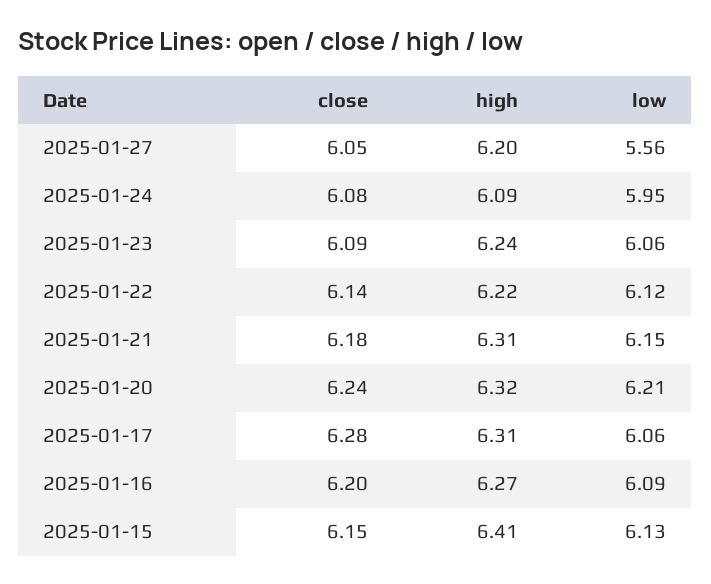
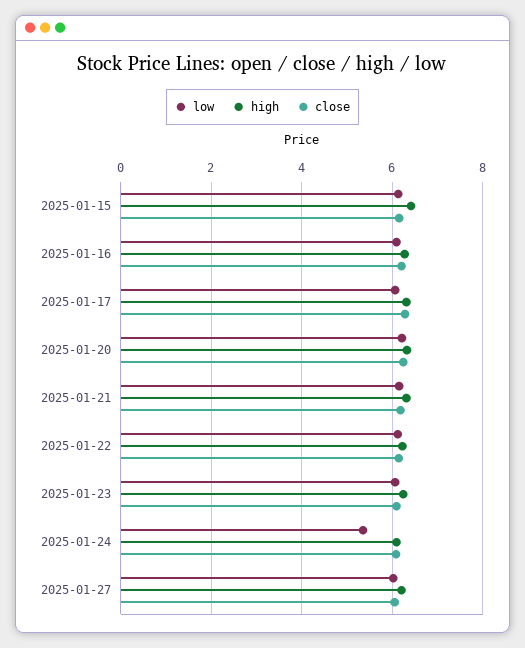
  {
    "close": {
      "2025-01-27": 6.05,
      "2025-01-24": 6.08,
      "2025-01-23": 6.09,
      "2025-01-22": 6.14,
      "2025-01-21": 6.18,
      "2025-01-20": 6.24,
      "2025-01-17": 6.28,
      "2025-01-16": 6.2,
      "2025-01-15": 6.15
    },
    "high": {
      "2025-01-27": 6.2,
      "2025-01-24": 6.09,
      "2025-01-23": 6.24,
      "2025-01-22": 6.22,
      "2025-01-21": 6.31,
      "2025-01-20": 6.32,
      "2025-01-17": 6.31,
      "2025-01-16": 6.27,
      "2025-01-15": 6.41
    },
    "low": {
-     "2025-01-27": 5.56,
+     "2025-01-27": 6,
-     "2025-01-24": 5.95,
+     "2025-01-24": 5.4,
      "2025-01-23": 6.06,
      "2025-01-22": 6.12,
      "2025-01-21": 6.15,
      "2025-01-20": 6.21,
      "2025-01-17": 6.06,
      "2025-01-16": 6.09,
      "2025-01-15": 6.13
    }
  }

